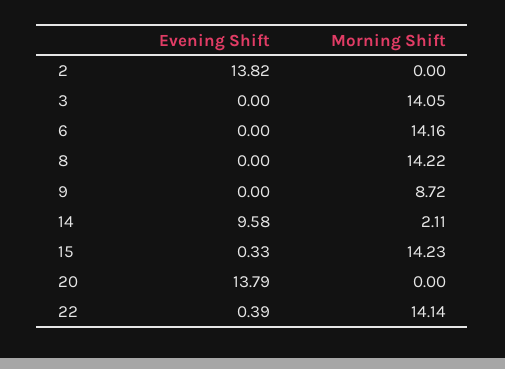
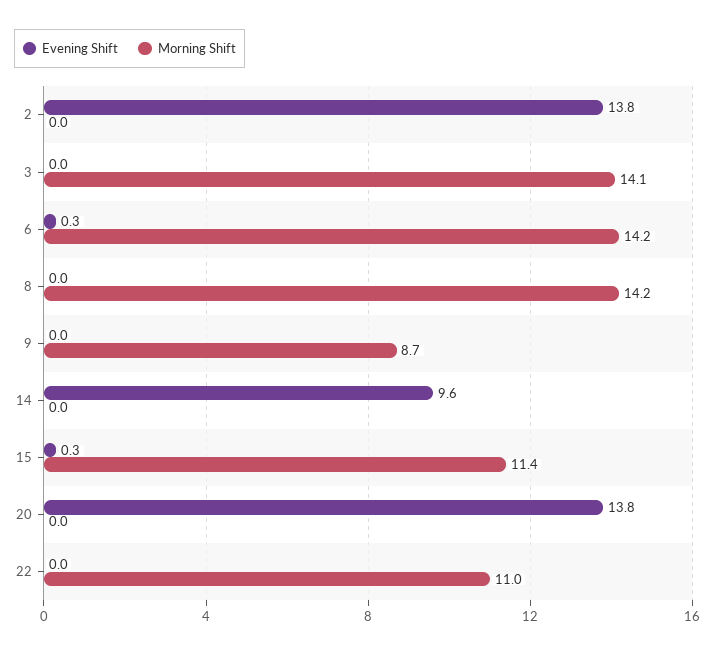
  {
    "Evening Shift": {
      "2": 13.82,
      "3": 0,
-     "6": 0,
+     "6": 0.3,
      "8": 0,
      "9": 0,
      "14": 9.58,
      "15": 0.33,
      "20": 13.79,
-     "22": 0.39
+     "22": 0
    },
    "Morning Shift": {
      "2": 0,
      "3": 14.05,
      "6": 14.16,
      "8": 14.22,
      "9": 8.72,
-     "14": 2.11,
+     "14": 0,
-     "15": 14.23,
+     "15": 11.4,
      "20": 0,
-     "22": 14.14
+     "22": 11
    }
  }

